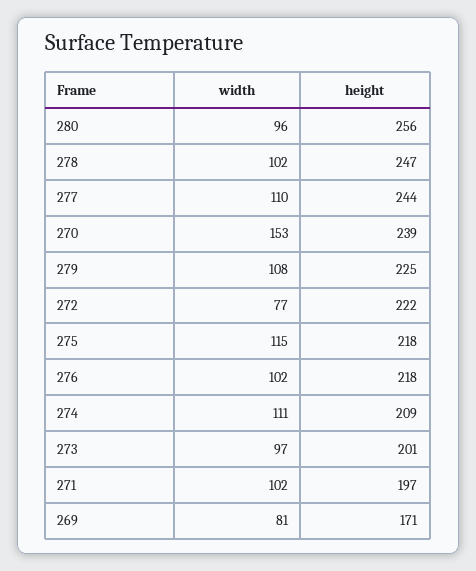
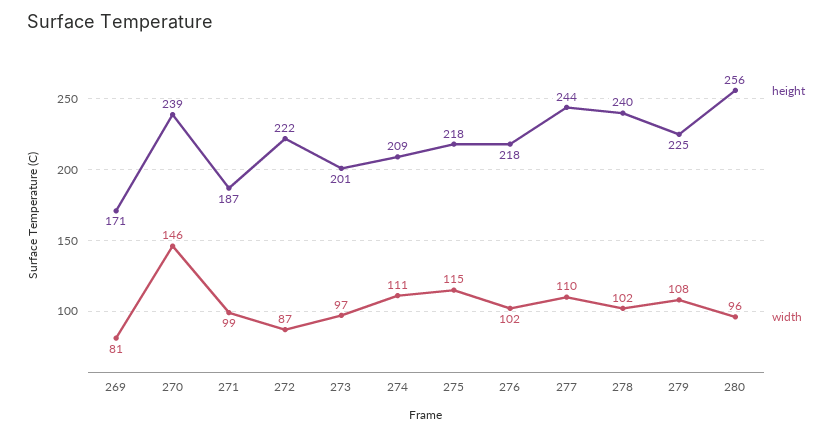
  {
    "width": {
      "280": 96,
      "278": 102,
      "277": 110,
-     "270": 153,
+     "270": 146,
      "279": 108,
-     "272": 77,
+     "272": 87,
      "275": 115,
      "276": 102,
      "274": 111,
      "273": 97,
-     "271": 102,
+     "271": 99,
      "269": 81
    },
    "height": {
      "280": 256,
-     "278": 247,
+     "278": 240,
      "277": 244,
      "270": 239,
      "279": 225,
      "272": 222,
      "275": 218,
      "276": 218,
      "274": 209,
      "273": 201,
-     "271": 197,
+     "271": 187,
      "269": 171
    }
  }

